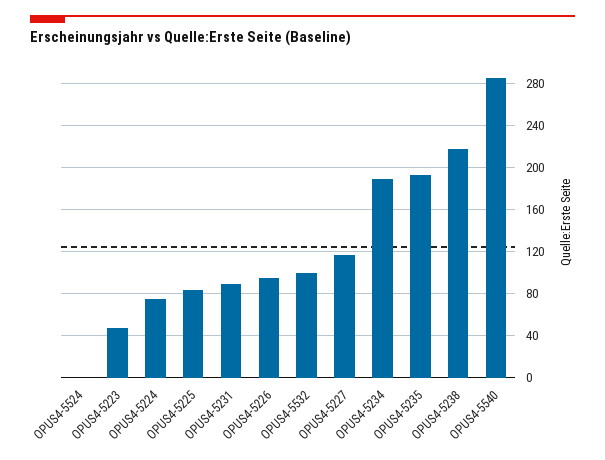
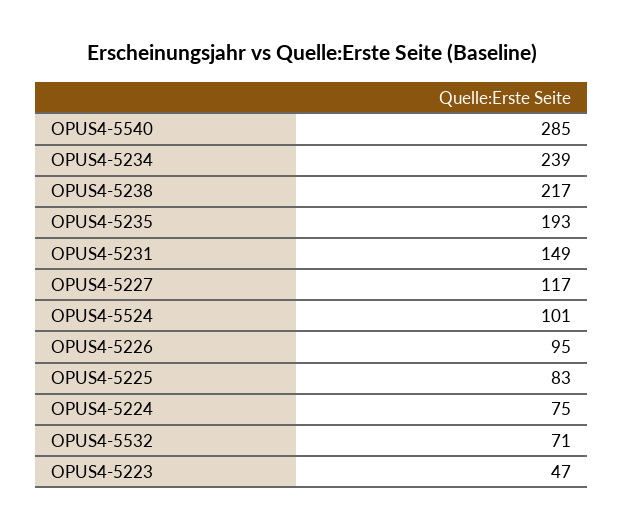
  {
-   "OPUS4-5524": 0,
+   "OPUS4-5524": 101,
    "OPUS4-5223": 47,
    "OPUS4-5224": 75,
    "OPUS4-5225": 83,
-   "OPUS4-5231": 90,
+   "OPUS4-5231": 149,
    "OPUS4-5226": 95,
-   "OPUS4-5532": 100,
+   "OPUS4-5532": 71,
    "OPUS4-5227": 117,
-   "OPUS4-5234": 190,
+   "OPUS4-5234": 239,
    "OPUS4-5235": 193,
    "OPUS4-5238": 217,
    "OPUS4-5540": 285
  }

